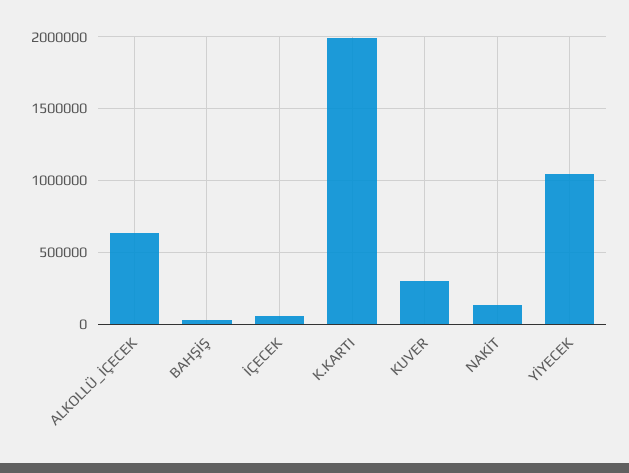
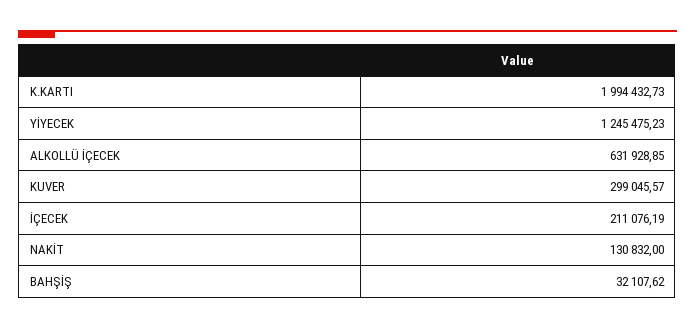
  {
    "ALKOLLÜ_İÇECEK": 631928.85,
    "BAHŞİŞ": 32107.62,
-   "İÇECEK": 50000,
+   "İÇECEK": 211076.19,
    "K.KARTI": 1994432.73,
    "KUVER": 299045.57,
    "NAKİT": 130832,
-   "YİYECEK": 1050000
+   "YİYECEK": 1245475.23
  }

